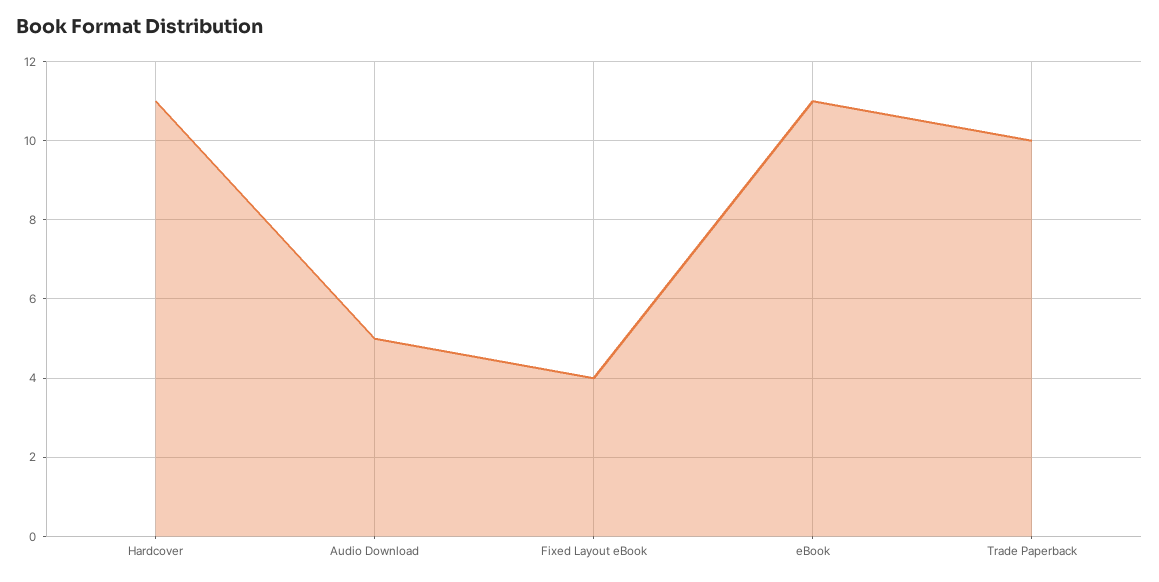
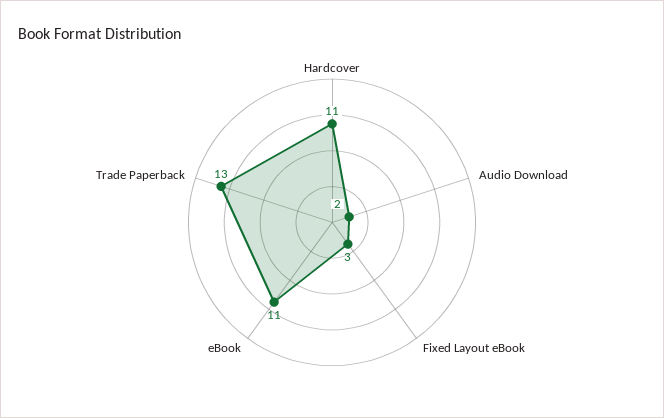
  {
    "Hardcover": 11,
-   "Audio Download": 5,
+   "Audio Download": 2,
-   "Fixed Layout eBook": 4,
+   "Fixed Layout eBook": 3,
    "eBook": 11,
-   "Trade Paperback": 10
+   "Trade Paperback": 13
  }

